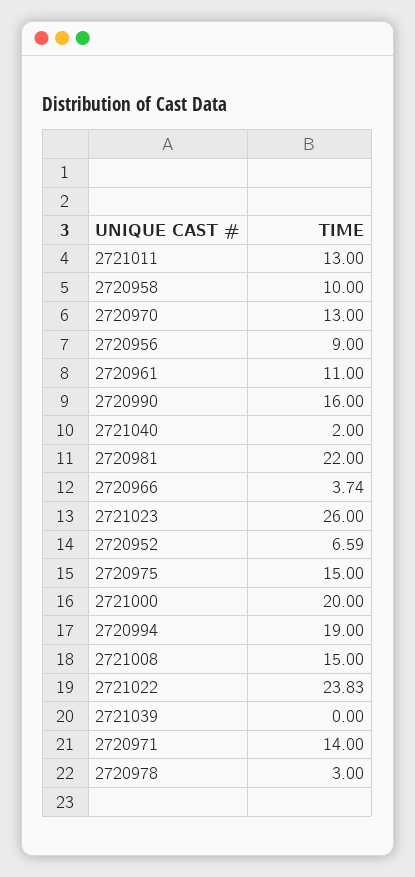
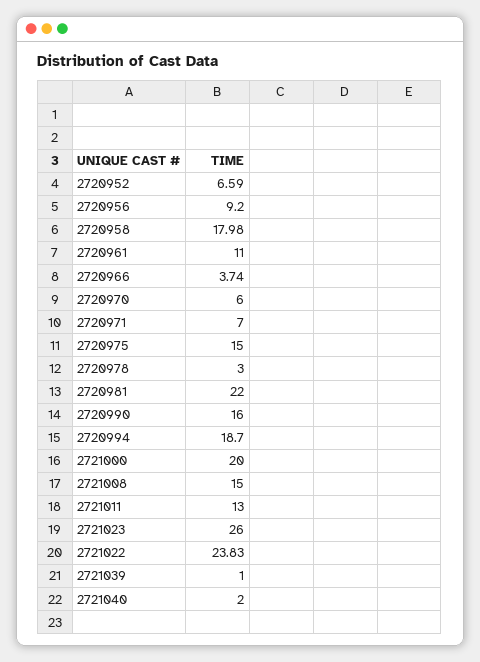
  {
    "2721011": 13,
-   "2720958": 10,
+   "2720958": 17.98,
-   "2720970": 13,
+   "2720970": 6,
-   "2720956": 9,
+   "2720956": 9.2,
    "2720961": 11,
    "2720990": 16,
    "2721040": 2,
    "2720981": 22,
    "2720966": 3.74,
    "2721023": 26,
    "2720952": 6.59,
    "2720975": 15,
    "2721000": 20,
-   "2720994": 19,
+   "2720994": 18.7,
    "2721008": 15,
    "2721022": 23.83,
-   "2721039": 0,
+   "2721039": 1,
-   "2720971": 14,
+   "2720971": 7,
    "2720978": 3
  }

